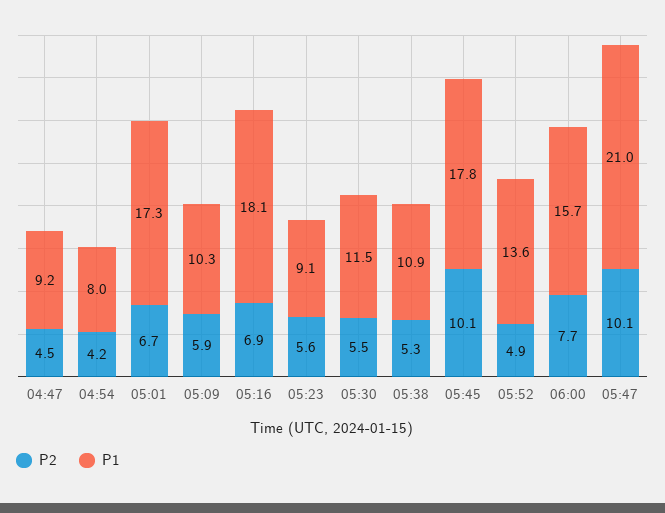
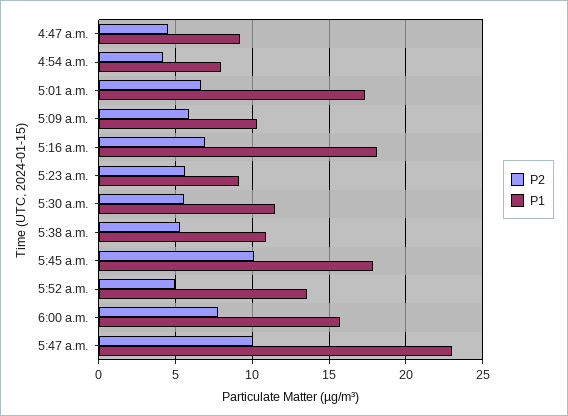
  {
    "P2": {
      "04:47": 4.5,
      "04:54": 4.2,
      "05:01": 6.7,
      "05:09": 5.9,
      "05:16": 6.9,
      "05:23": 5.6,
      "05:30": 5.5,
      "05:38": 5.3,
      "05:45": 10.1,
      "05:52": 4.9,
      "06:00": 7.7,
      "05:47": 10.1
    },
    "P1": {
      "04:47": 9.2,
      "04:54": 8,
      "05:01": 17.3,
      "05:09": 10.3,
      "05:16": 18.1,
      "05:23": 9.1,
      "05:30": 11.5,
      "05:38": 10.9,
      "05:45": 17.8,
      "05:52": 13.6,
      "06:00": 15.7,
-     "05:47": 21
+     "05:47": 23
    }
  }

